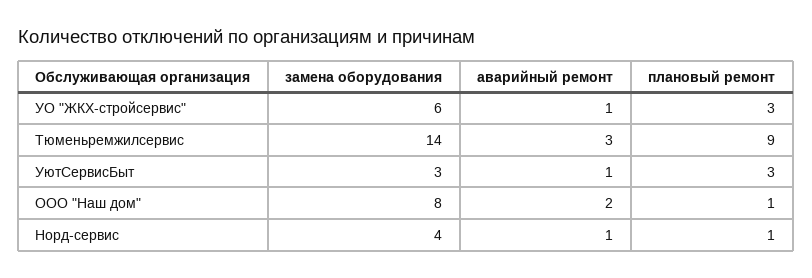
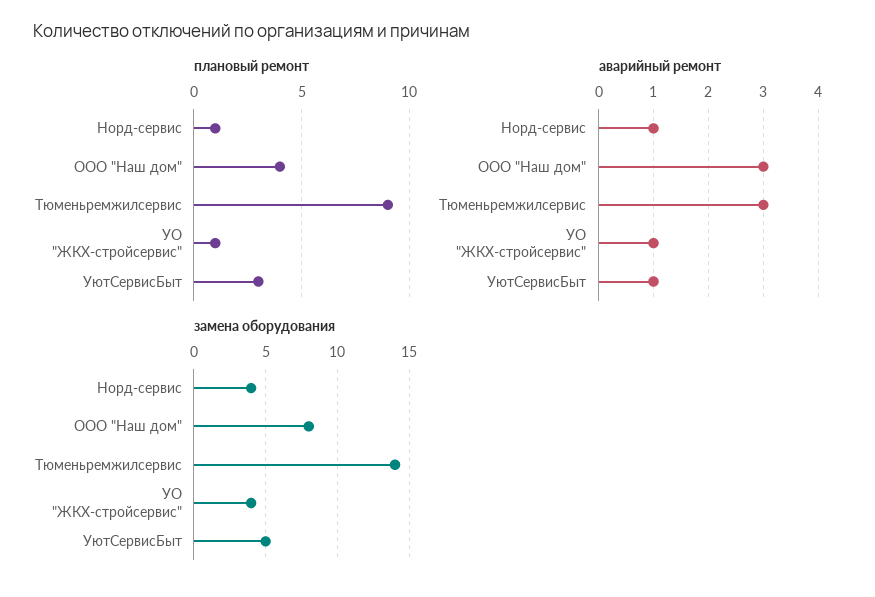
  {
    "замена оборудования": {
-     "УО \"ЖКХ-стройсервис\"": 6,
+     "УО \"ЖКХ-стройсервис\"": 4,
      "Тюменьремжилсервис": 14,
-     "УютСервисБыт": 3,
+     "УютСервисБыт": 5,
      "ООО \"Наш дом\"": 8,
      "Норд-сервис": 4
    },
    "аварийный ремонт": {
      "УО \"ЖКХ-стройсервис\"": 1,
      "Тюменьремжилсервис": 3,
      "УютСервисБыт": 1,
-     "ООО \"Наш дом\"": 2,
+     "ООО \"Наш дом\"": 3,
      "Норд-сервис": 1
    },
    "плановый ремонт": {
-     "УО \"ЖКХ-стройсервис\"": 3,
+     "УО \"ЖКХ-стройсервис\"": 1,
      "Тюменьремжилсервис": 9,
      "УютСервисБыт": 3,
-     "ООО \"Наш дом\"": 1,
+     "ООО \"Наш дом\"": 4,
      "Норд-сервис": 1
    }
  }

